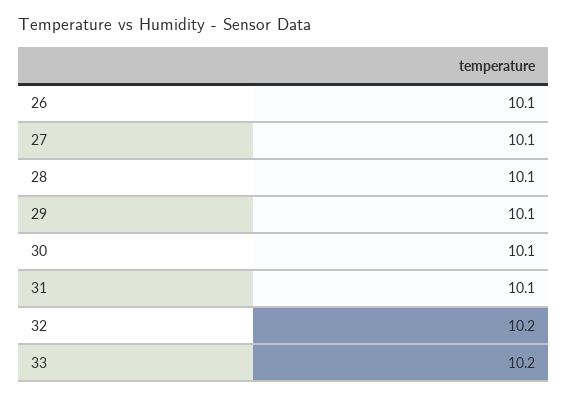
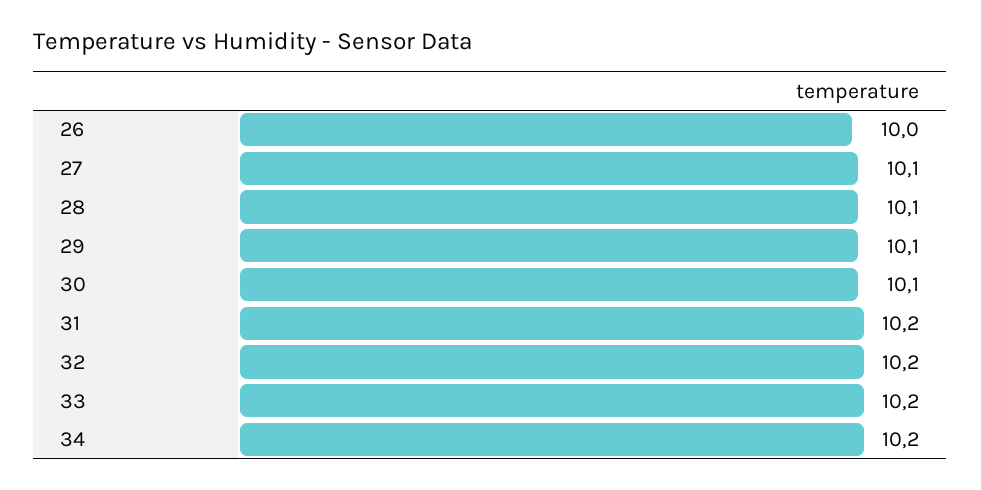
  {
-   "26": 10.1,
+   "26": 10,
    "27": 10.1,
    "28": 10.1,
    "29": 10.1,
    "30": 10.1,
-   "31": 10.1,
+   "31": 10.2,
    "32": 10.2,
-   "33": 10.2
+   "33": 10.2,
+   "34": 10.2
  }

